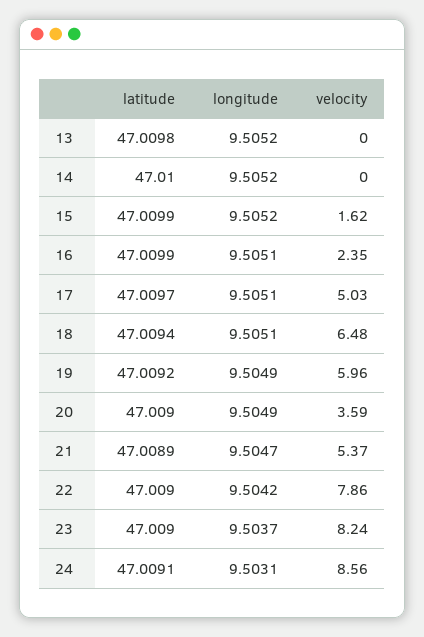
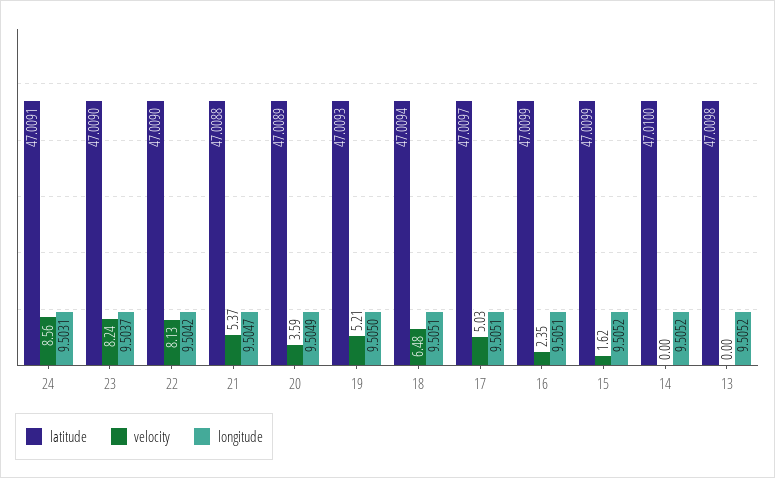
  {
    "latitude": {
      "13": 47.0098,
      "14": 47.01,
      "15": 47.0099,
      "16": 47.0099,
      "17": 47.0097,
      "18": 47.0094,
-     "19": 47.0092,
+     "19": 47.0093,
-     "20": 47.009,
+     "20": 47.0089,
-     "21": 47.0089,
+     "21": 47.0088,
      "22": 47.009,
      "23": 47.009,
      "24": 47.0091
    },
    "longitude": {
      "13": 9.5052,
      "14": 9.5052,
      "15": 9.5052,
      "16": 9.5051,
      "17": 9.5051,
      "18": 9.5051,
-     "19": 9.5049,
+     "19": 9.505,
      "20": 9.5049,
      "21": 9.5047,
      "22": 9.5042,
      "23": 9.5037,
      "24": 9.5031
    },
    "velocity": {
      "13": 0,
      "14": 0,
      "15": 1.62,
      "16": 2.35,
      "17": 5.03,
      "18": 6.48,
-     "19": 5.96,
+     "19": 5.21,
      "20": 3.59,
      "21": 5.37,
-     "22": 7.86,
+     "22": 8.13,
      "23": 8.24,
      "24": 8.56
    }
  }

